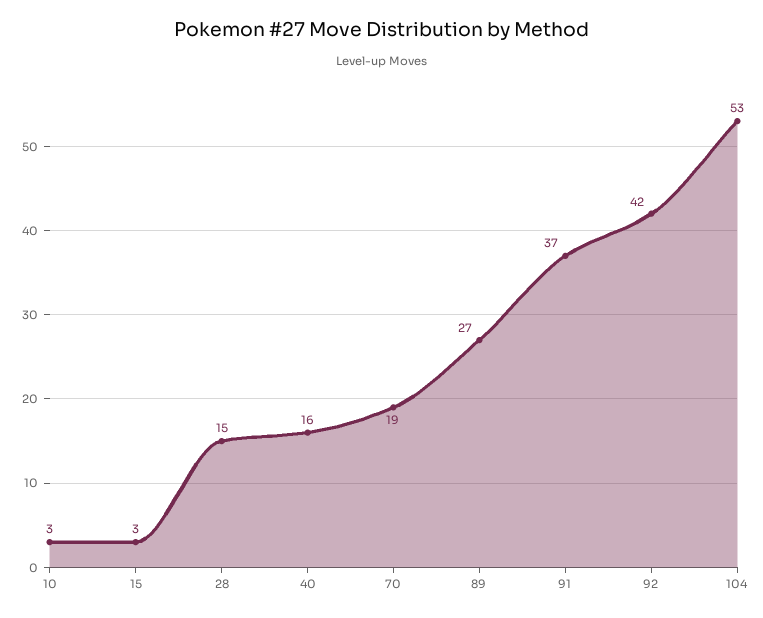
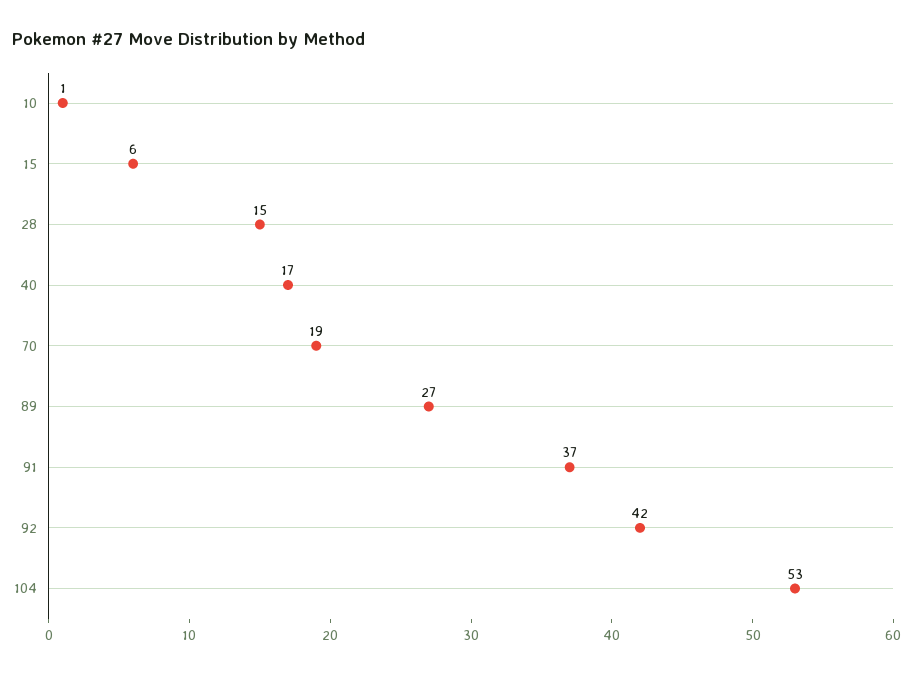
  {
-   "10": 3,
+   "10": 1,
-   "15": 3,
+   "15": 6,
    "28": 15,
-   "40": 16,
+   "40": 17,
    "70": 19,
    "89": 27,
    "91": 37,
    "92": 42,
    "104": 53
  }

